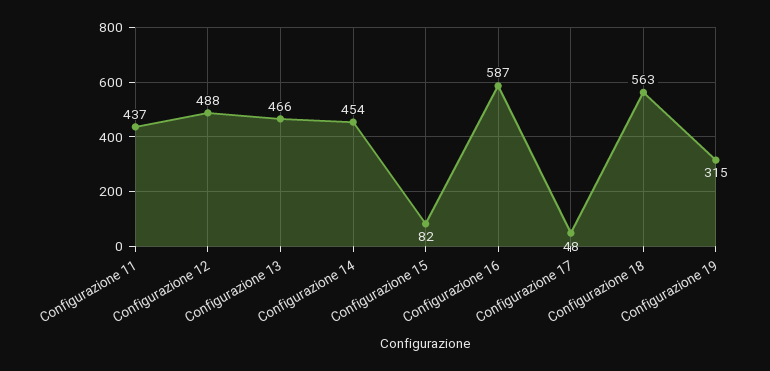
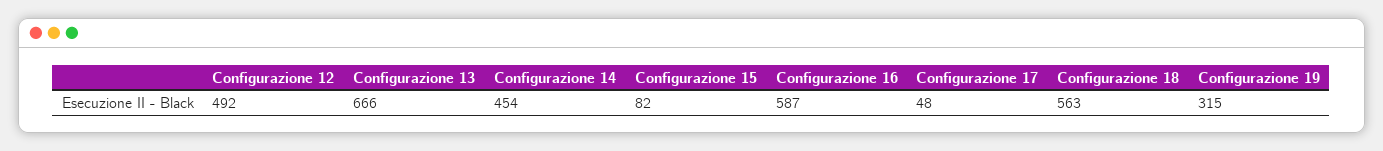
  {
-   "Configurazione 11": 437,
-   "Configurazione 12": 488,
+   "Configurazione 12": 492,
-   "Configurazione 13": 466,
+   "Configurazione 13": 666,
    "Configurazione 14": 454,
    "Configurazione 15": 82,
    "Configurazione 16": 587,
    "Configurazione 17": 48,
    "Configurazione 18": 563,
    "Configurazione 19": 315
  }

